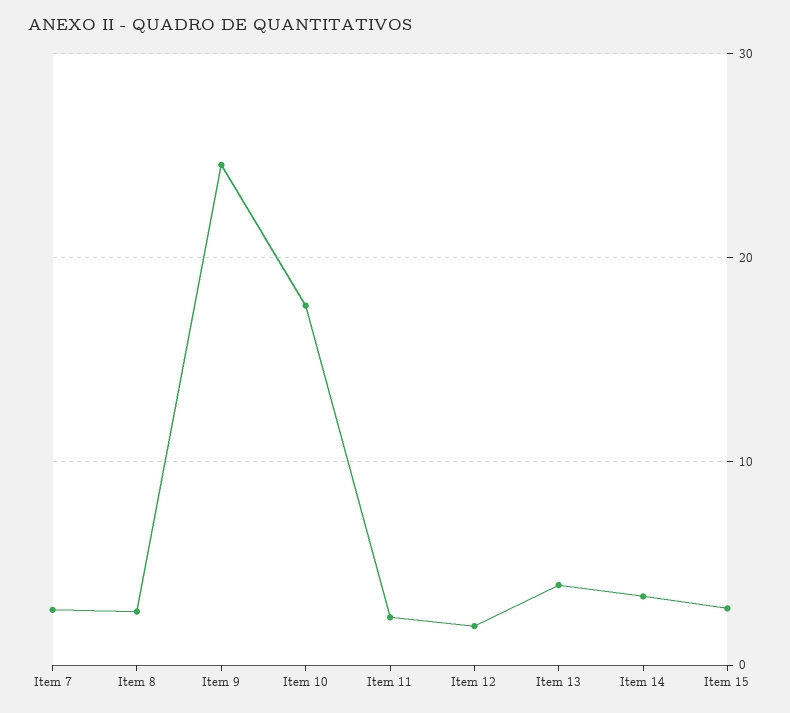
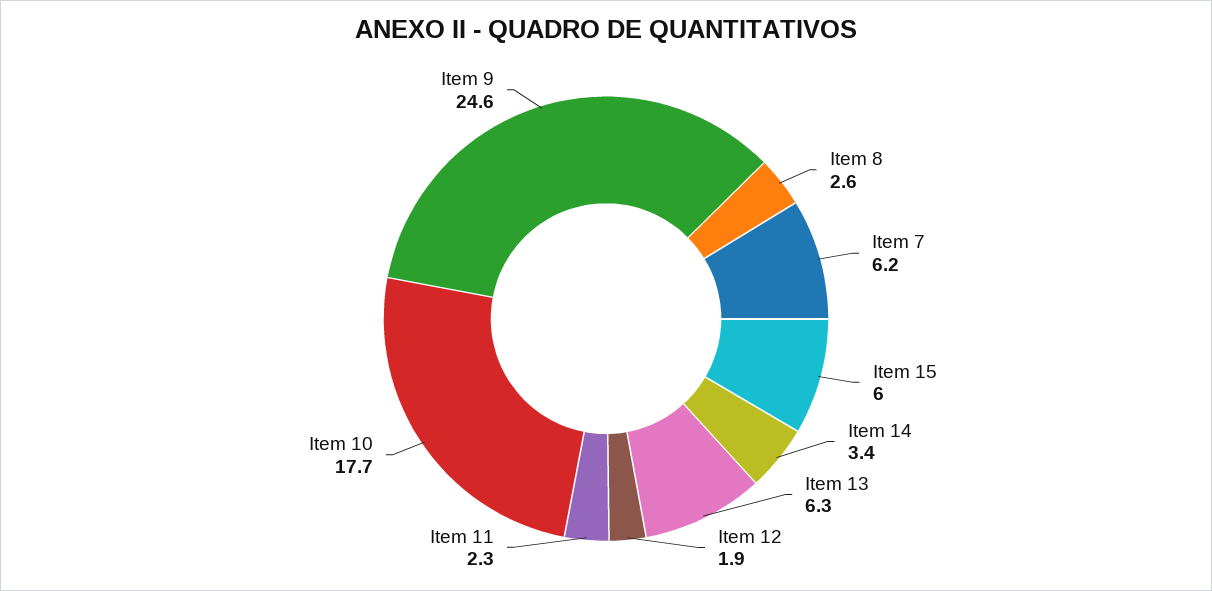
  {
-   "Item 7": 3,
+   "Item 7": 6.2,
    "Item 8": 2.6,
    "Item 9": 24.6,
    "Item 10": 17.7,
    "Item 11": 2.3,
    "Item 12": 1.9,
-   "Item 13": 4,
+   "Item 13": 6.3,
    "Item 14": 3.4,
-   "Item 15": 3
+   "Item 15": 6
  }

